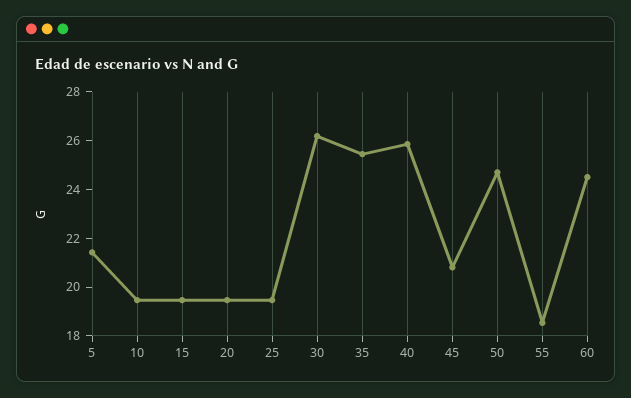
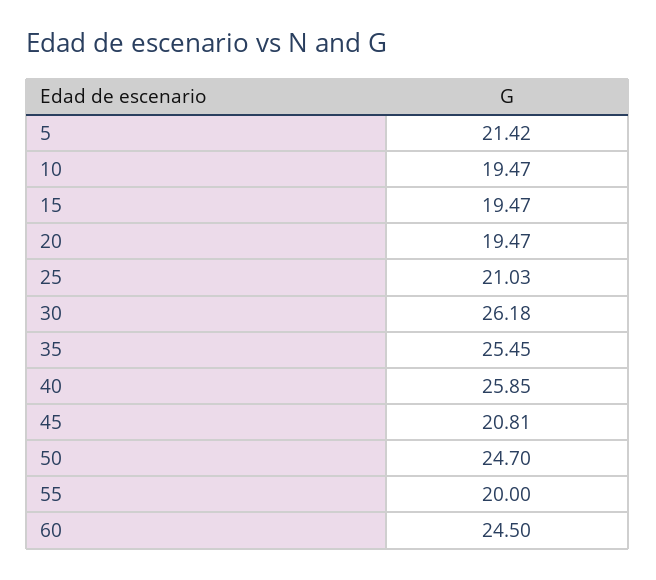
  {
    "5": 21.42,
    "10": 19.47,
    "15": 19.47,
    "20": 19.47,
-   "25": 19.5,
+   "25": 21.03,
    "30": 26.18,
    "35": 25.45,
    "40": 25.85,
    "45": 20.81,
    "50": 24.7,
-   "55": 18.5,
+   "55": 20,
    "60": 24.5
  }

